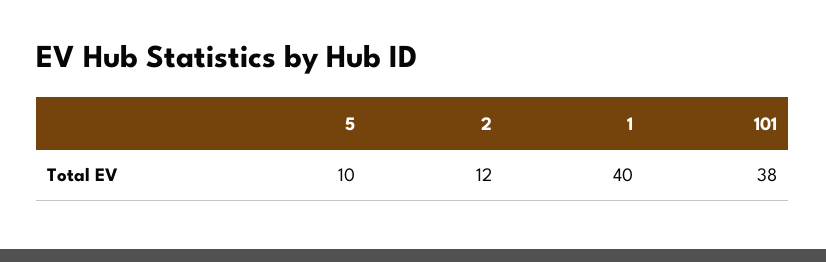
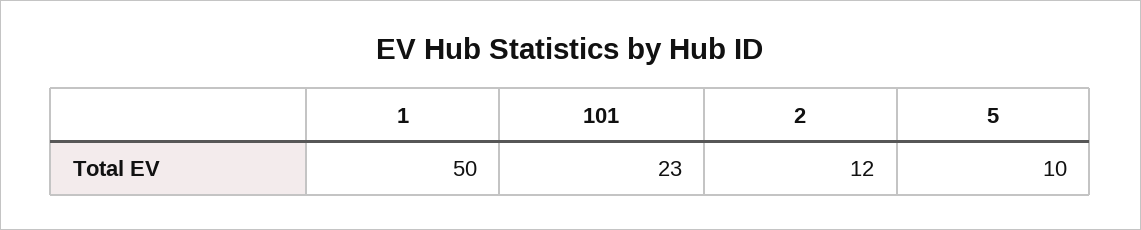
  {
    "5": 10,
    "2": 12,
-   "1": 40,
+   "1": 50,
-   "101": 38
+   "101": 23
  }

